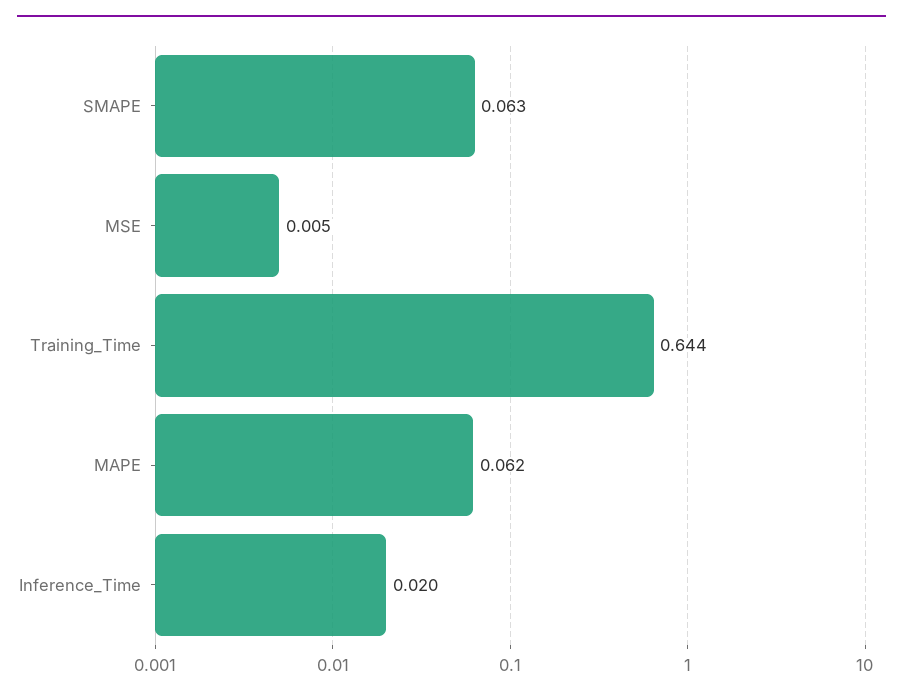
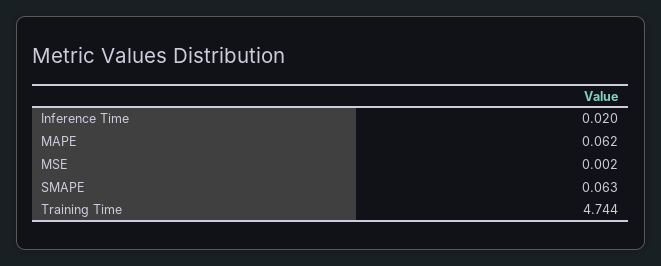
  {
    "SMAPE": 0.063,
-   "MSE": 0.005,
+   "MSE": 0.002,
-   "Training_Time": 0.644,
+   "Training_Time": 4.744,
    "MAPE": 0.062,
    "Inference_Time": 0.02
  }

